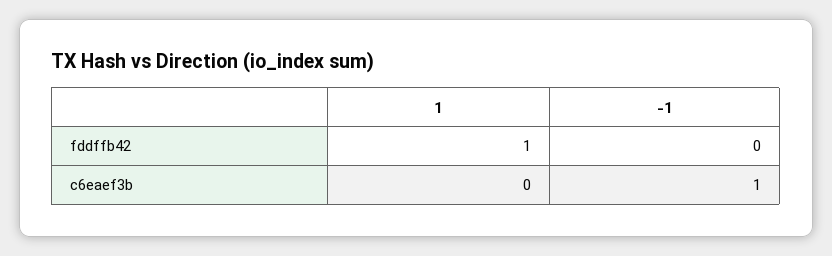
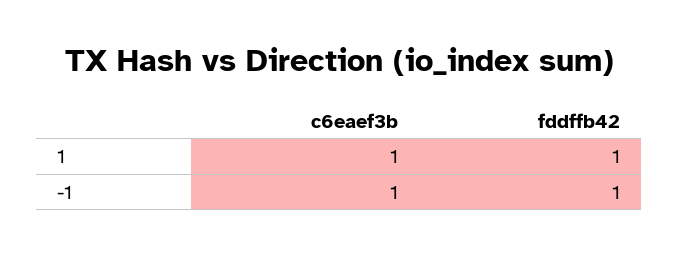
  {
    "1": {
      "fddffb42": 1,
-     "c6eaef3b": 0
+     "c6eaef3b": 1
    },
    "-1": {
-     "fddffb42": 0,
+     "fddffb42": 1,
      "c6eaef3b": 1
    }
  }

